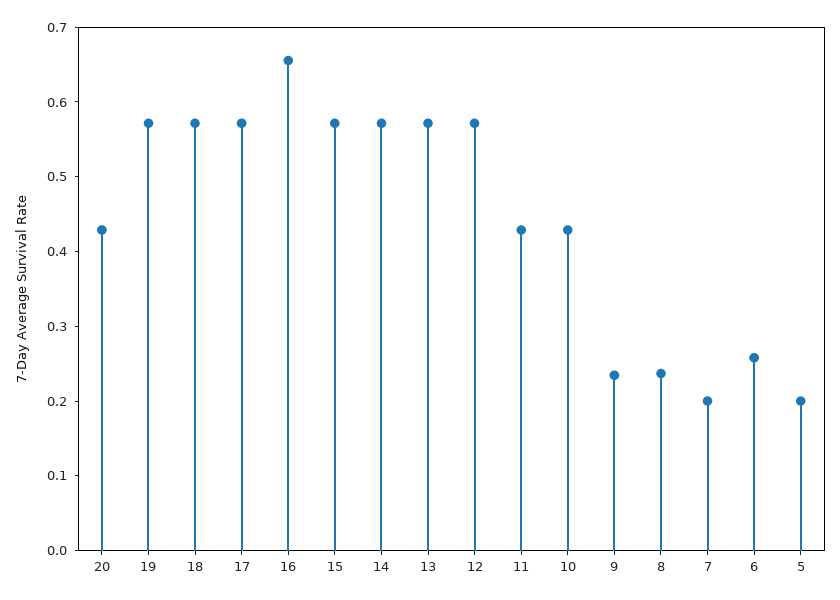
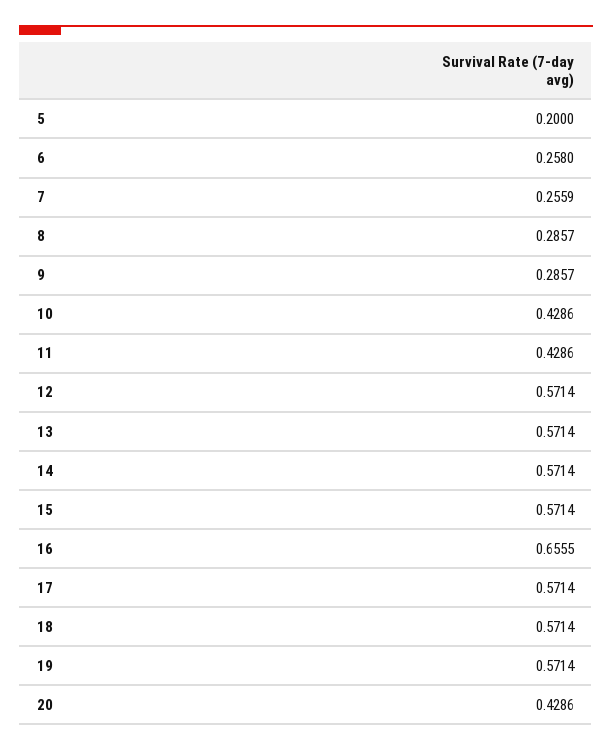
  {
    "20": 0.4286,
    "19": 0.5714,
    "18": 0.5714,
    "17": 0.5714,
    "16": 0.6555,
    "15": 0.5714,
    "14": 0.5714,
    "13": 0.5714,
    "12": 0.5714,
    "11": 0.4286,
    "10": 0.4286,
-   "9": 0.24,
+   "9": 0.2857,
-   "8": 0.24,
+   "8": 0.2857,
-   "7": 0.2,
+   "7": 0.2559,
    "6": 0.258,
    "5": 0.2
  }

